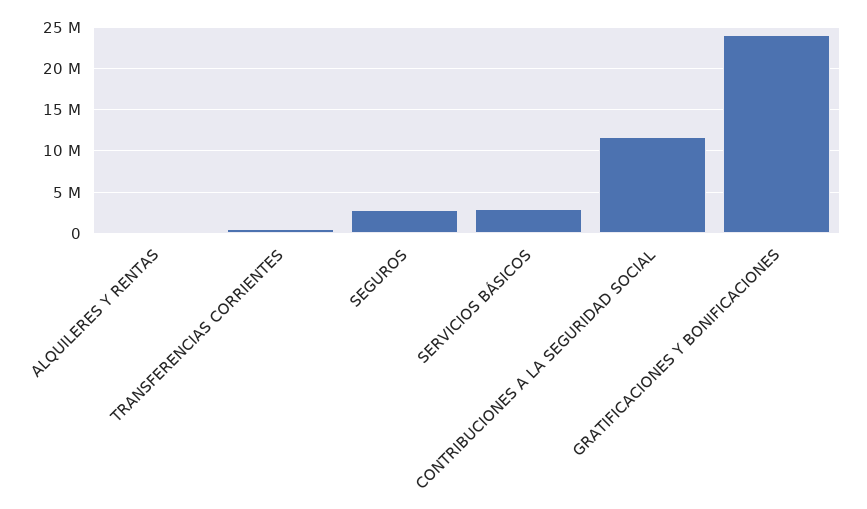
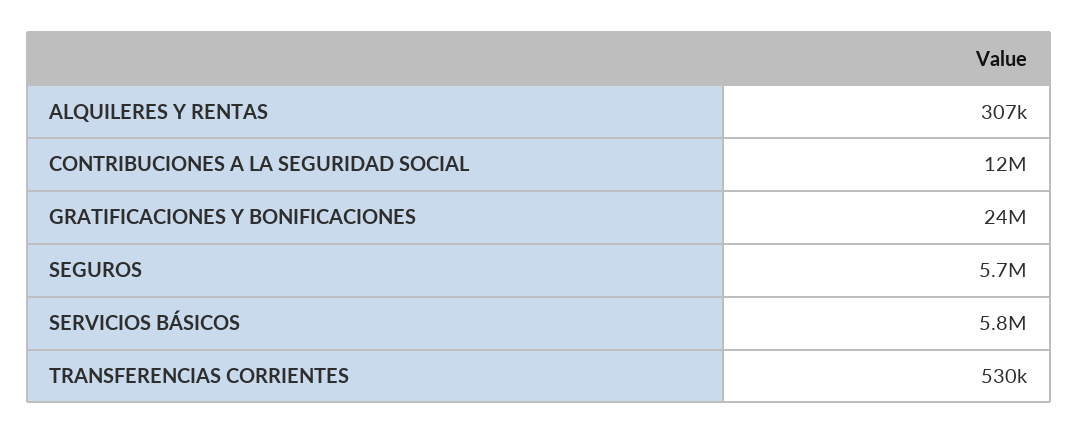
  {
    "ALQUILERES Y RENTAS": 307000,
    "TRANSFERENCIAS CORRIENTES": 530000,
-   "SEGUROS": 3000000,
+   "SEGUROS": 5700000,
-   "SERVICIOS BÁSICOS": 3000000,
+   "SERVICIOS BÁSICOS": 5800000,
    "CONTRIBUCIONES A LA SEGURIDAD SOCIAL": 12000000,
    "GRATIFICACIONES Y BONIFICACIONES": 24000000
  }

